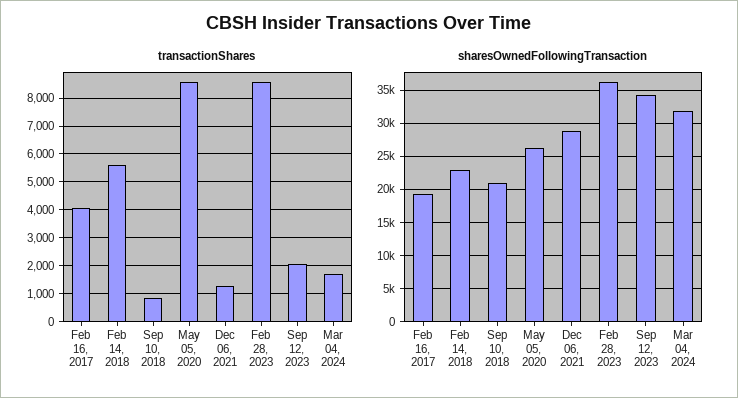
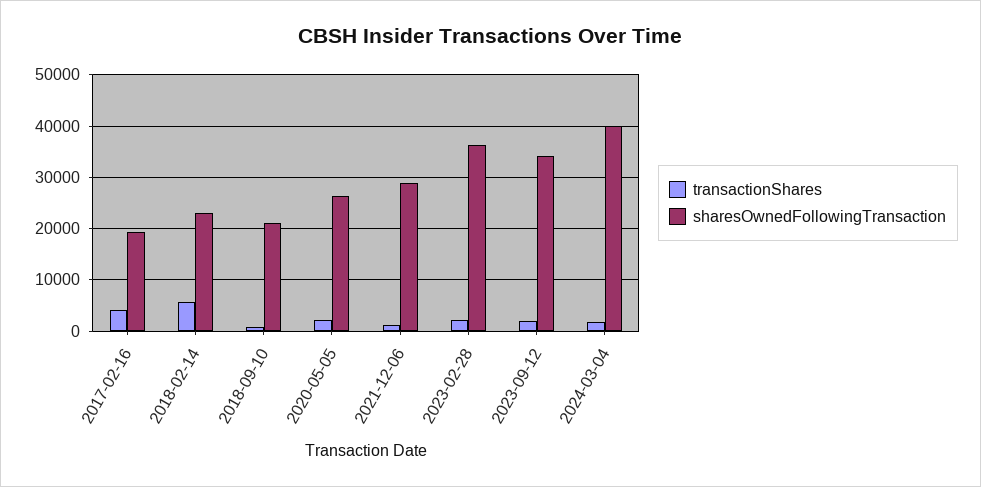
  {
    "transactionShares": {
      "Feb 16, 2017": 4000,
      "Feb 14, 2018": 5500,
      "Sep 10, 2018": 750,
-     "May 05, 2020": 8500,
+     "May 05, 2020": 2000,
      "Dec 06, 2021": 1250,
-     "Feb 28, 2023": 8500,
+     "Feb 28, 2023": 2000,
      "Sep 12, 2023": 2000,
      "Mar 04, 2024": 1750
    },
    "sharesOwnedFollowingTransaction": {
      "Feb 16, 2017": 19000,
      "Feb 14, 2018": 23000,
      "Sep 10, 2018": 21000,
      "May 05, 2020": 26000,
      "Dec 06, 2021": 29000,
      "Feb 28, 2023": 36000,
      "Sep 12, 2023": 34000,
-     "Mar 04, 2024": 32000
+     "Mar 04, 2024": 40000
    }
  }

